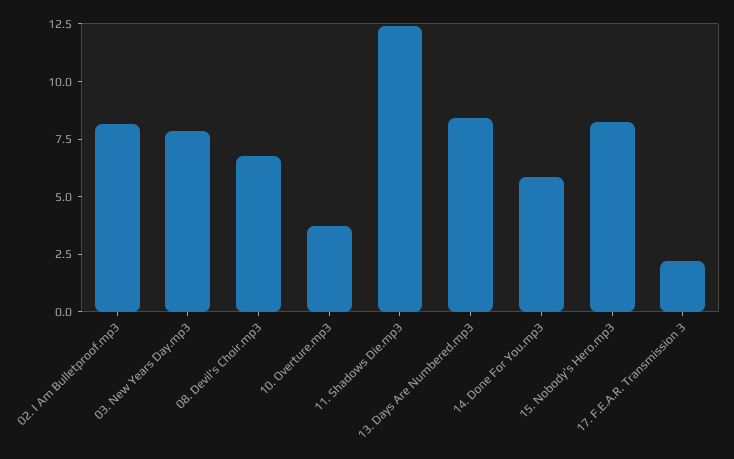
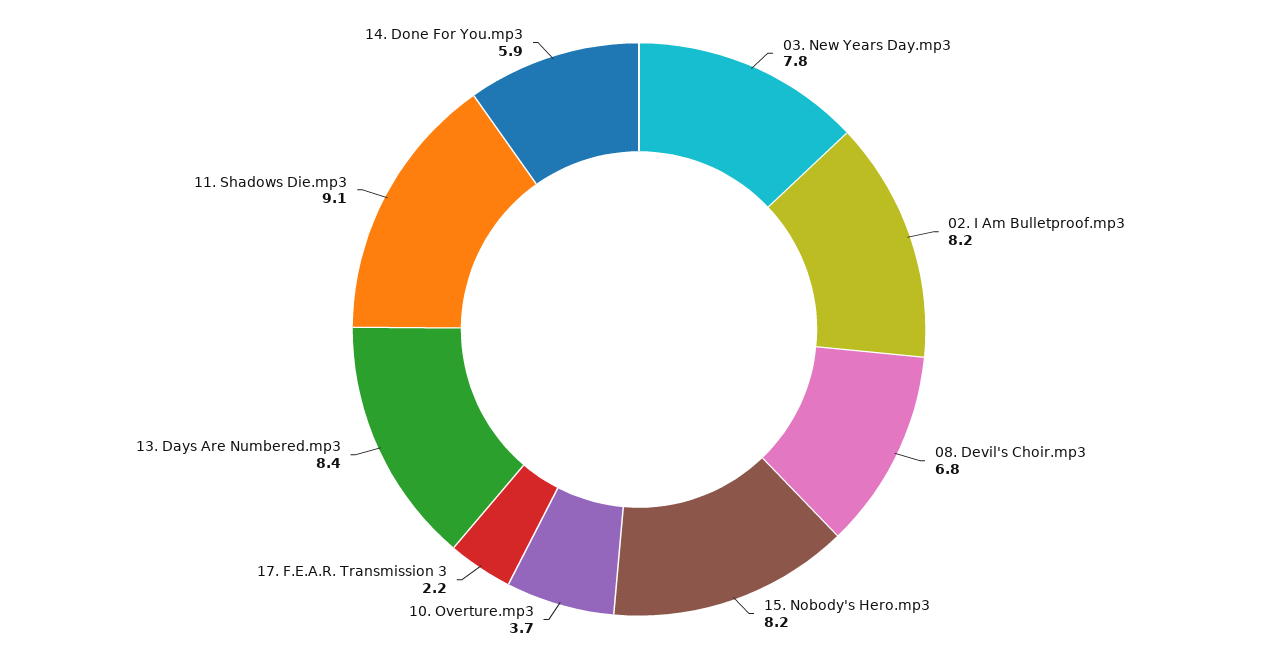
  {
    "02. I Am Bulletproof.mp3": 8.2,
    "03. New Years Day.mp3": 7.8,
    "08. Devil's Choir.mp3": 6.8,
    "10. Overture.mp3": 3.7,
-   "11. Shadows Die.mp3": 12.5,
+   "11. Shadows Die.mp3": 9.1,
    "13. Days Are Numbered.mp3": 8.4,
    "14. Done For You.mp3": 5.9,
    "15. Nobody's Hero.mp3": 8.2,
    "17. F.E.A.R. Transmission 3": 2.2
  }

